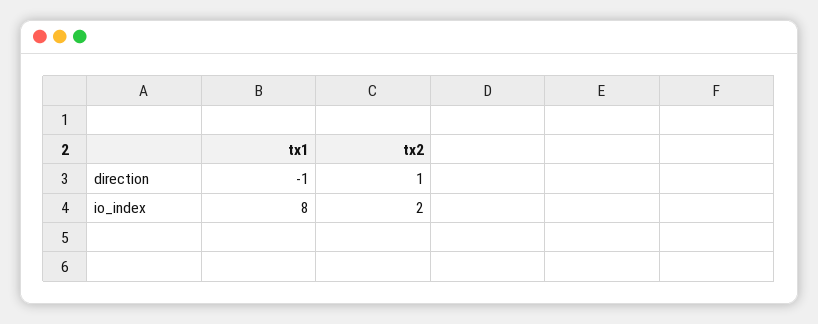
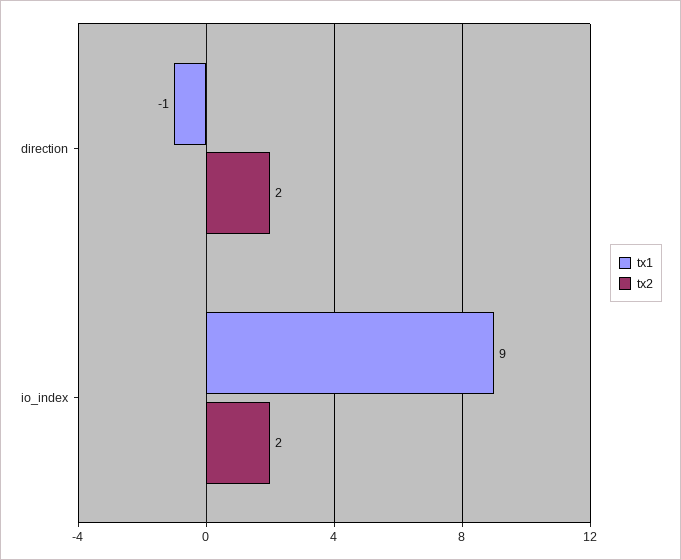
  {
    "tx1": {
      "direction": -1,
-     "io_index": 8
+     "io_index": 9
    },
    "tx2": {
-     "direction": 1,
+     "direction": 2,
      "io_index": 2
    }
  }

